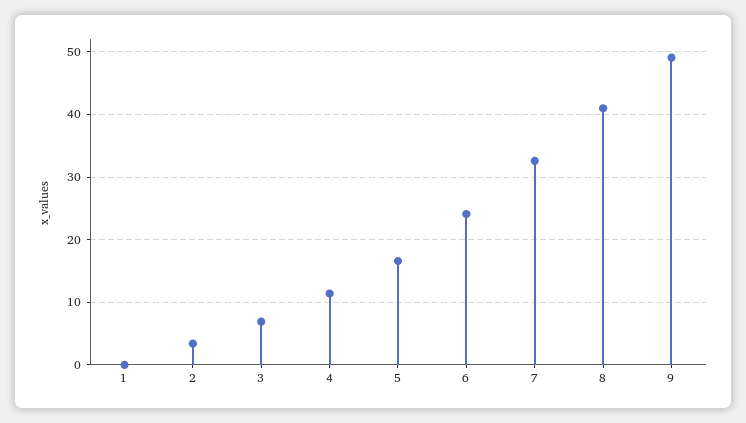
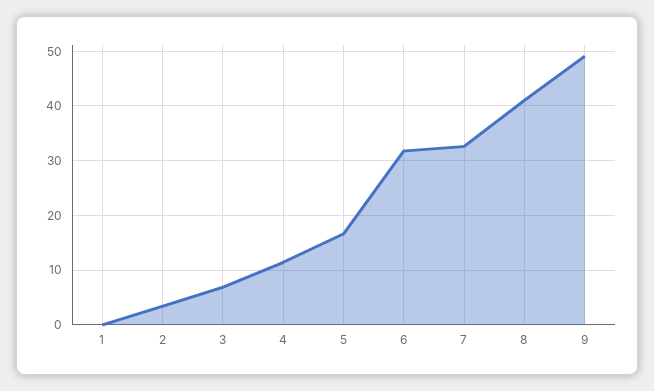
  {
    "1": 0,
    "2": 3,
    "3": 7,
    "4": 11,
    "5": 17,
-   "6": 24,
+   "6": 32,
    "7": 33,
    "8": 41,
    "9": 49
  }

